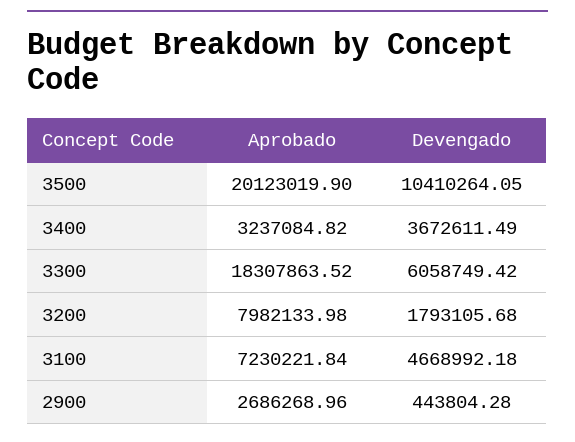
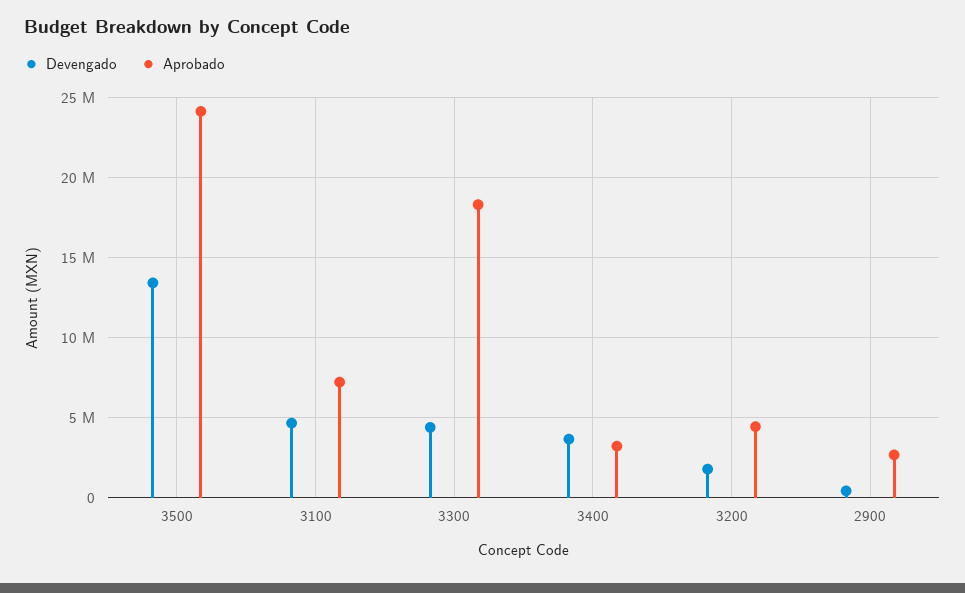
  {
    "Aprobado": {
-     "3500": 20123019.9,
+     "3500": 24000000,
      "3400": 3237084.82,
      "3300": 18307863.52,
-     "3200": 7982133.98,
+     "3200": 4500000,
      "3100": 7230221.84,
      "2900": 2686268.96
    },
    "Devengado": {
-     "3500": 10410264.05,
+     "3500": 13500000,
      "3400": 3672611.49,
-     "3300": 6058749.42,
+     "3300": 4500000,
      "3200": 1793105.68,
      "3100": 4668992.18,
      "2900": 443804.28
    }
  }

